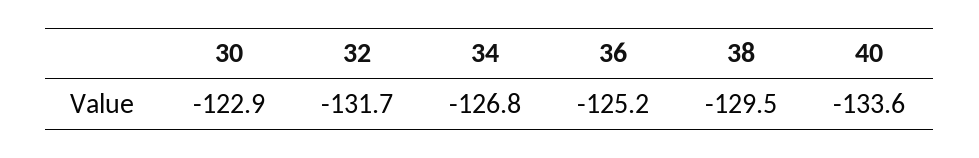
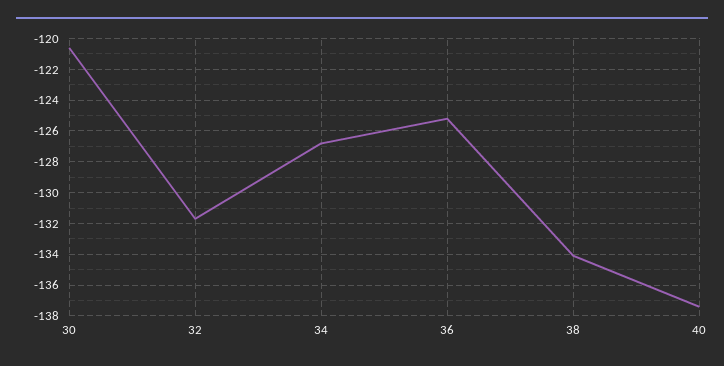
  {
-   "30": -122.9,
+   "30": -120.5,
    "32": -131.7,
    "34": -126.8,
    "36": -125.2,
-   "38": -129.5,
+   "38": -134,
-   "40": -133.6
+   "40": -137.5
  }

